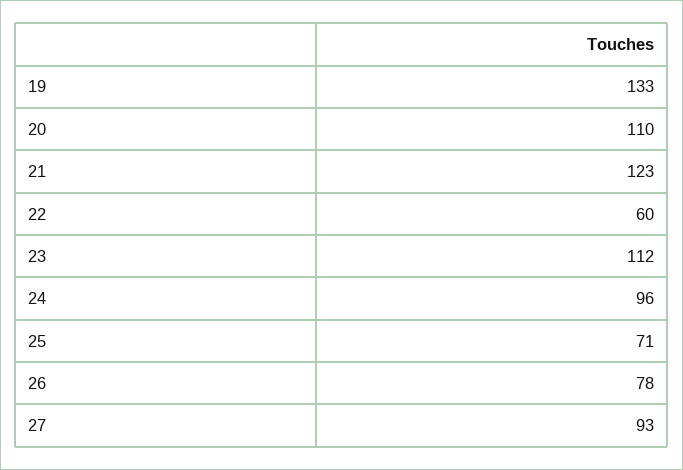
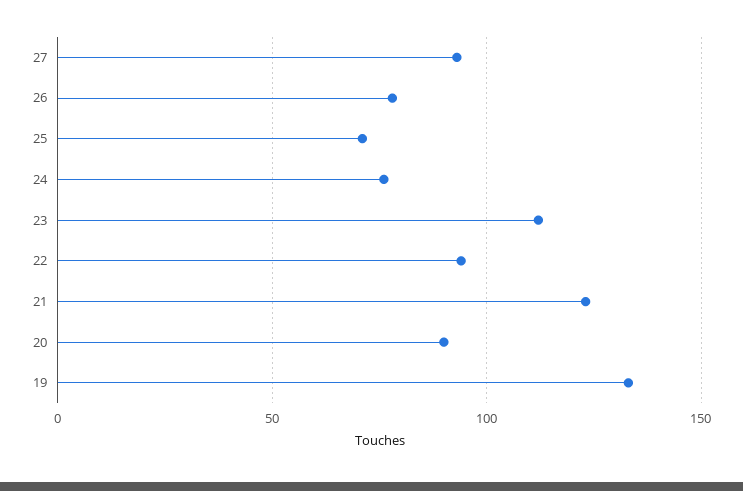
  {
    "19": 133,
-   "20": 110,
+   "20": 90,
    "21": 123,
-   "22": 60,
+   "22": 95,
    "23": 112,
-   "24": 96,
+   "24": 75,
    "25": 71,
    "26": 78,
    "27": 93
  }

